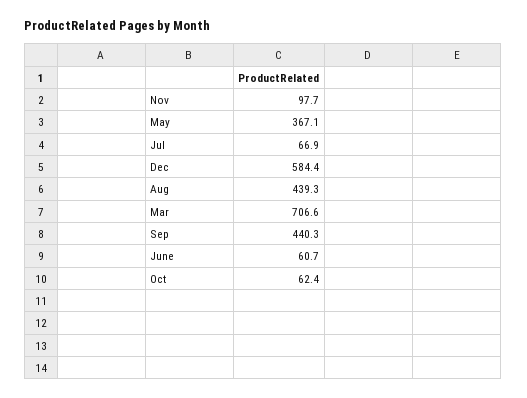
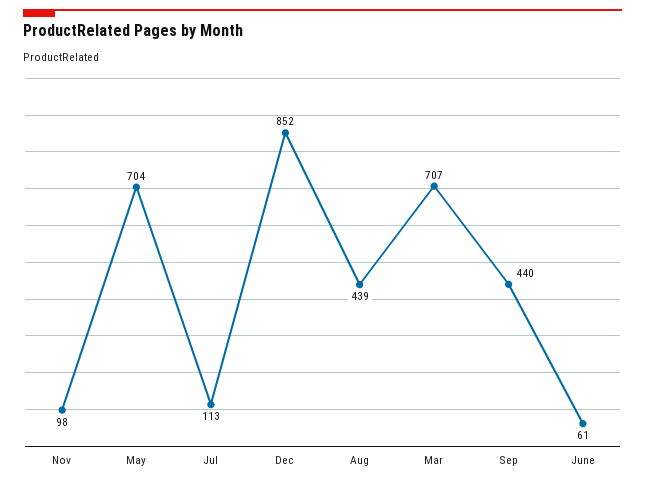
  {
    "Nov": 97.7,
-   "May": 367.1,
+   "May": 704,
-   "Jul": 66.9,
+   "Jul": 113,
-   "Dec": 584.4,
+   "Dec": 852,
    "Aug": 439.3,
    "Mar": 706.6,
    "Sep": 440.3,
-   "June": 60.7,
+   "June": 60.7
-   "Oct": 62.4
  }

